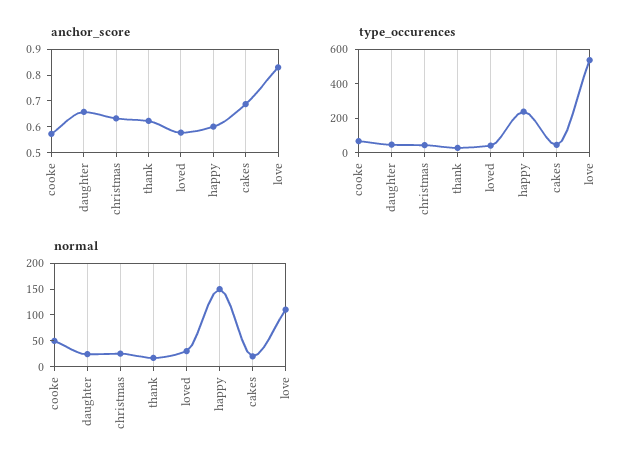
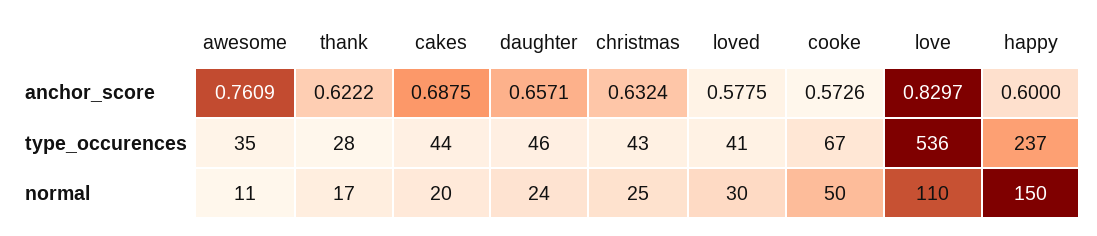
  {
    "anchor_score": {
      "cooke": 0.5726,
      "daughter": 0.6571,
      "christmas": 0.6324,
      "thank": 0.6222,
      "loved": 0.5775,
      "happy": 0.6,
      "cakes": 0.6875,
-     "love": 0.8297
+     "love": 0.8297,
+     "awesome": 0.7609
    },
    "type_occurences": {
      "cooke": 67,
      "daughter": 46,
      "christmas": 43,
      "thank": 28,
      "loved": 41,
      "happy": 237,
      "cakes": 44,
-     "love": 536
+     "love": 536,
+     "awesome": 35
    },
    "normal": {
      "cooke": 50,
      "daughter": 24,
      "christmas": 25,
      "thank": 17,
      "loved": 30,
      "happy": 150,
      "cakes": 20,
-     "love": 110
+     "love": 110,
+     "awesome": 11
    }
  }

